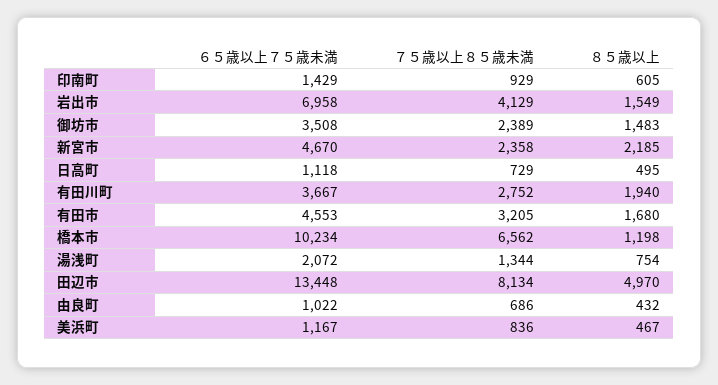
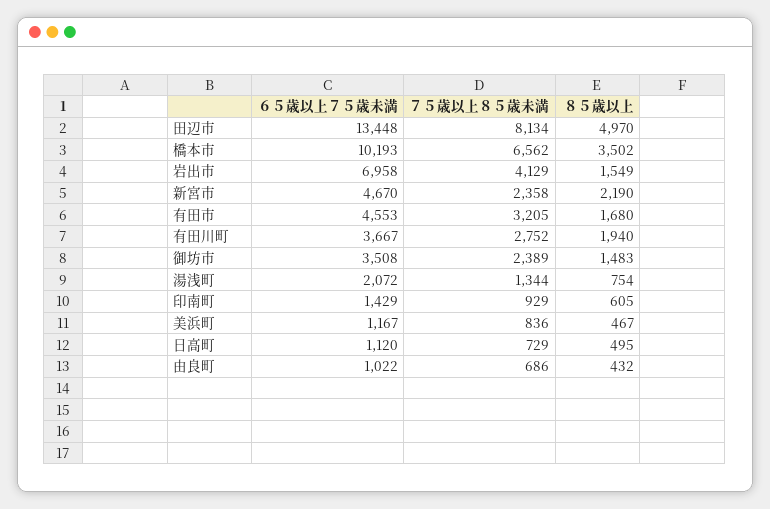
  {
    "６５歳以上７５歳未満": {
      "印南町": 1429,
      "岩出市": 6958,
      "御坊市": 3508,
      "新宮市": 4670,
-     "日高町": 1118,
+     "日高町": 1120,
      "有田川町": 3667,
      "有田市": 4553,
-     "橋本市": 10234,
+     "橋本市": 10193,
      "湯浅町": 2072,
      "田辺市": 13448,
      "由良町": 1022,
      "美浜町": 1167
    },
    "７５歳以上８５歳未満": {
      "印南町": 929,
      "岩出市": 4129,
      "御坊市": 2389,
      "新宮市": 2358,
      "日高町": 729,
      "有田川町": 2752,
      "有田市": 3205,
      "橋本市": 6562,
      "湯浅町": 1344,
      "田辺市": 8134,
      "由良町": 686,
      "美浜町": 836
    },
    "８５歳以上": {
      "印南町": 605,
      "岩出市": 1549,
      "御坊市": 1483,
-     "新宮市": 2185,
+     "新宮市": 2190,
      "日高町": 495,
      "有田川町": 1940,
      "有田市": 1680,
-     "橋本市": 1198,
+     "橋本市": 3502,
      "湯浅町": 754,
      "田辺市": 4970,
      "由良町": 432,
      "美浜町": 467
    }
  }

